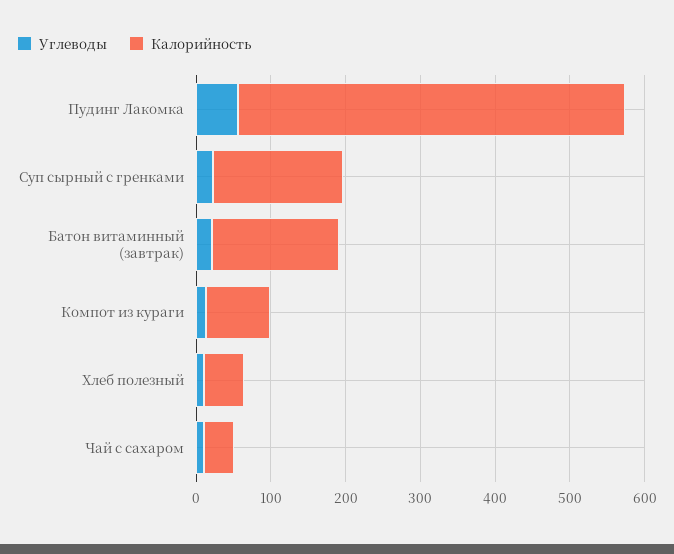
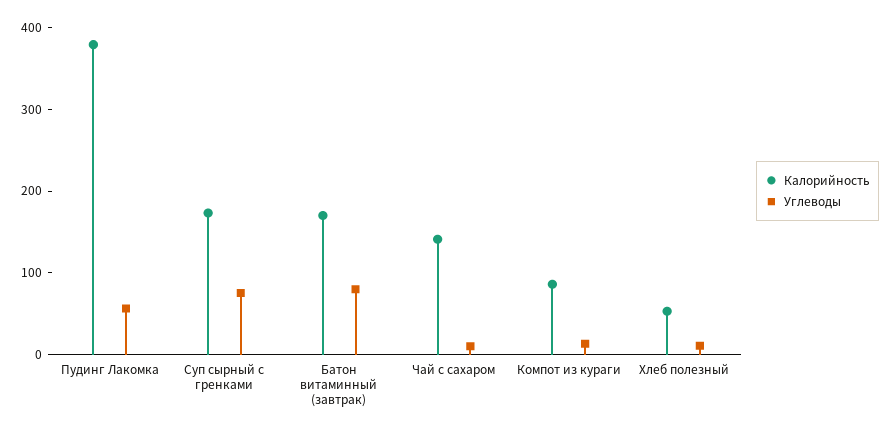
  {
    "Углеводы": {
      "Пудинг Лакомка": 60,
-     "Суп сырный с гренками": 20,
+     "Суп сырный с гренками": 80,
-     "Батон витаминный (завтрак)": 20,
+     "Батон витаминный (завтрак)": 80,
      "Компот из кураги": 20,
      "Хлеб полезный": 20,
      "Чай с сахаром": 20
    },
    "Калорийность": {
-     "Пудинг Лакомка": 520,
+     "Пудинг Лакомка": 380,
      "Суп сырный с гренками": 180,
      "Батон витаминный (завтрак)": 180,
      "Компот из кураги": 80,
      "Хлеб полезный": 60,
-     "Чай с сахаром": 40
+     "Чай с сахаром": 140
    }
  }

